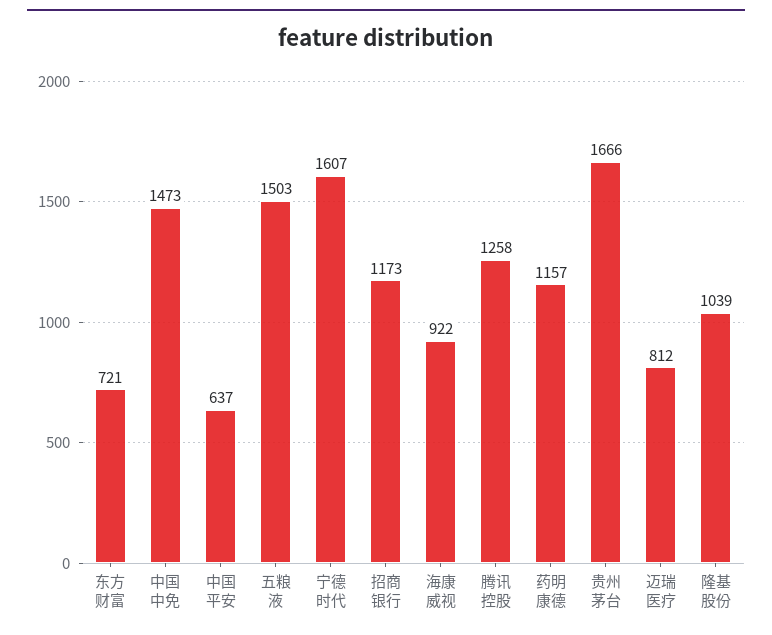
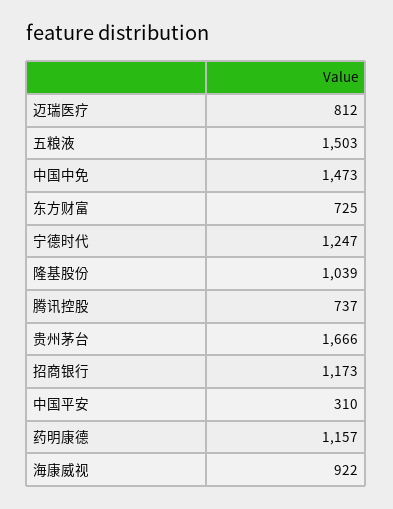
  {
-   "东方财富": 721,
+   "东方财富": 725,
    "中国中免": 1473,
-   "中国平安": 637,
+   "中国平安": 310,
    "五粮液": 1503,
-   "宁德时代": 1607,
+   "宁德时代": 1247,
    "招商银行": 1173,
    "海康威视": 922,
-   "腾讯控股": 1258,
+   "腾讯控股": 737,
    "药明康德": 1157,
    "贵州茅台": 1666,
    "迈瑞医疗": 812,
    "隆基股份": 1039
  }

